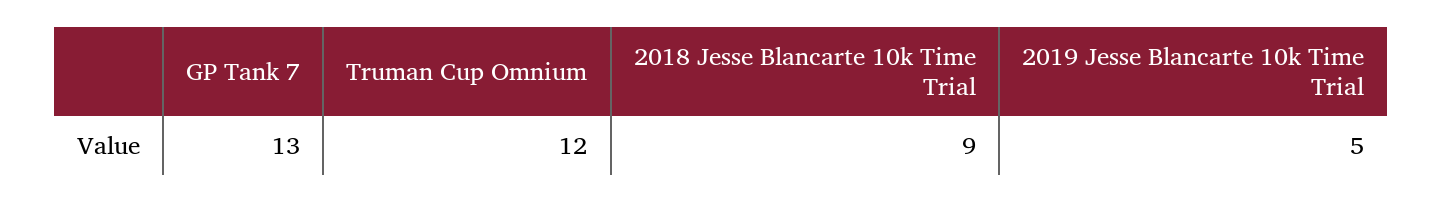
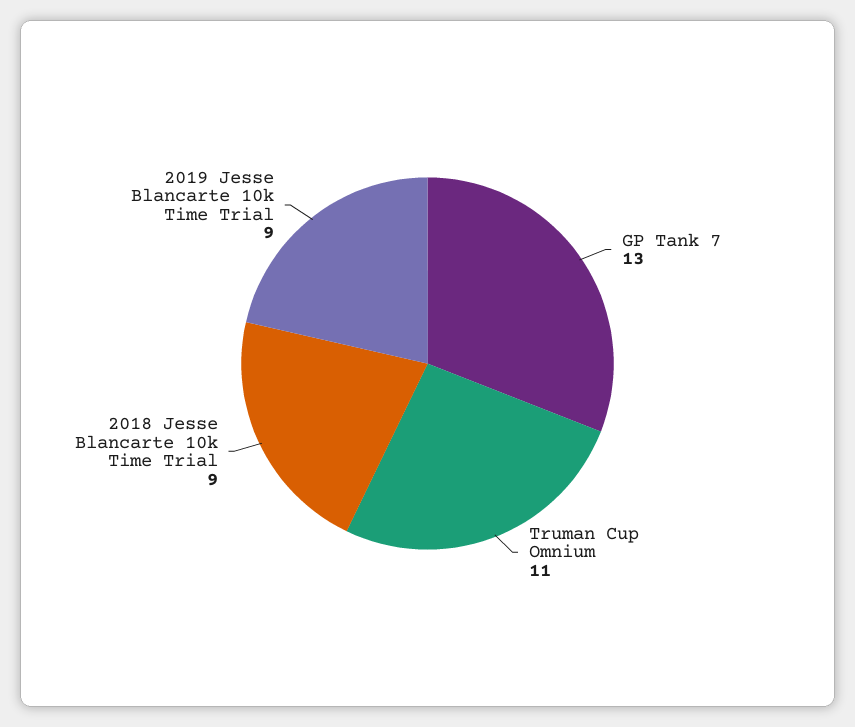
  {
    "GP Tank 7": 13,
-   "Truman Cup Omnium": 12,
+   "Truman Cup Omnium": 11,
    "2018 Jesse Blancarte 10k Time Trial": 9,
-   "2019 Jesse Blancarte 10k Time Trial": 5
+   "2019 Jesse Blancarte 10k Time Trial": 9
  }

